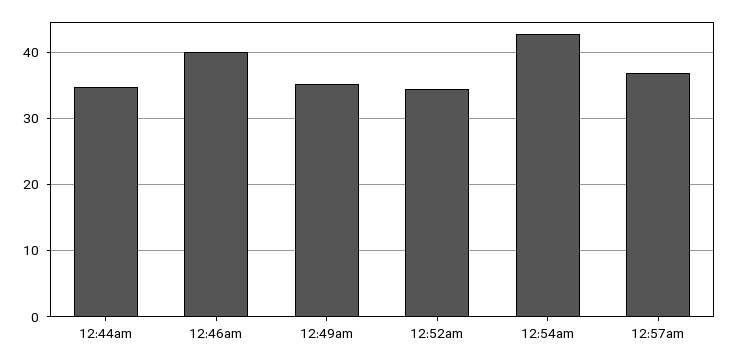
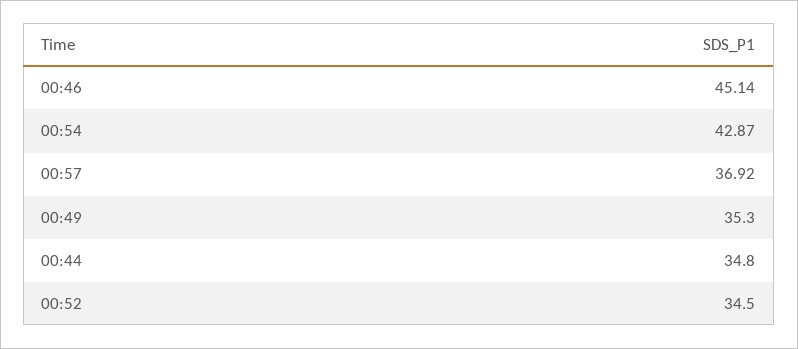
  {
    "12:44am": 34.8,
-   "12:46am": 40,
+   "12:46am": 45.14,
    "12:49am": 35.3,
    "12:52am": 34.5,
    "12:54am": 42.87,
    "12:57am": 36.92
  }

